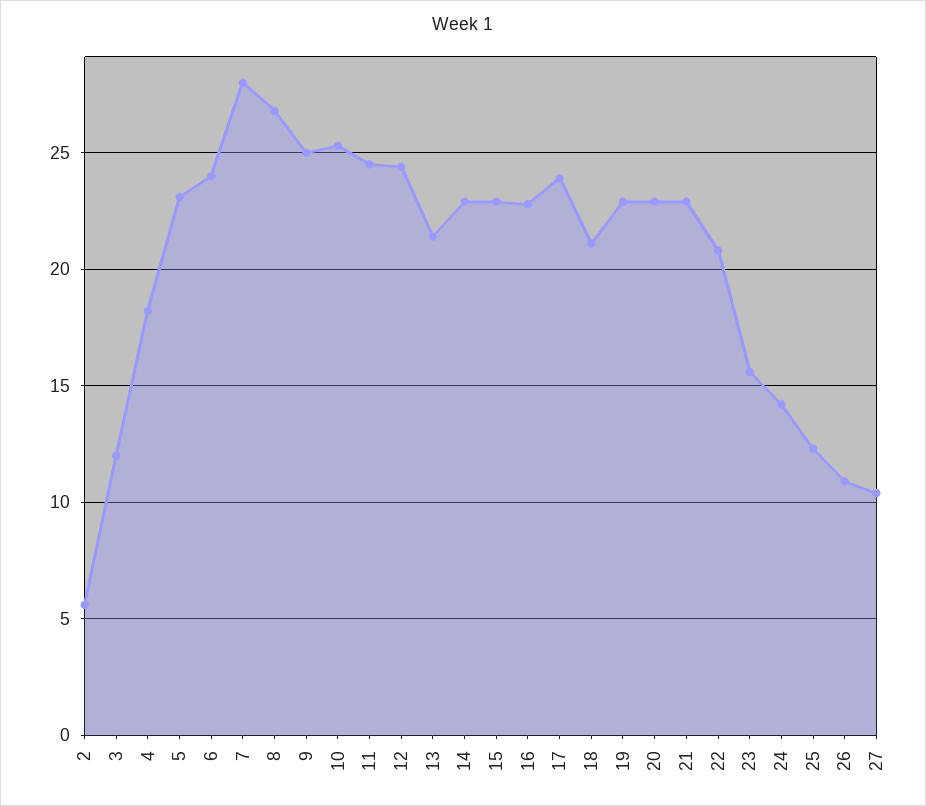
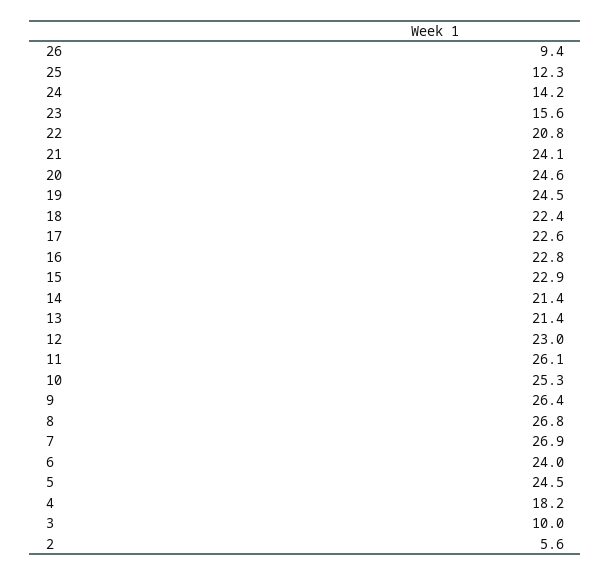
  {
    "2": 5.6,
-   "3": 12,
+   "3": 10,
    "4": 18.2,
-   "5": 23,
+   "5": 24.5,
    "6": 24,
-   "7": 28,
+   "7": 26.9,
    "8": 26.8,
-   "9": 25,
+   "9": 26.4,
    "10": 25.3,
-   "11": 24.5,
+   "11": 26.1,
-   "12": 24.5,
+   "12": 23,
    "13": 21.4,
-   "14": 23,
+   "14": 21.4,
    "15": 22.9,
    "16": 22.8,
-   "17": 24,
+   "17": 22.6,
-   "18": 21,
+   "18": 22.4,
-   "19": 23,
+   "19": 24.5,
-   "20": 23,
+   "20": 24.6,
-   "21": 23,
+   "21": 24.1,
    "22": 20.8,
    "23": 15.6,
    "24": 14.2,
    "25": 12.3,
-   "26": 11,
+   "26": 9.4
-   "27": 10.5
  }

